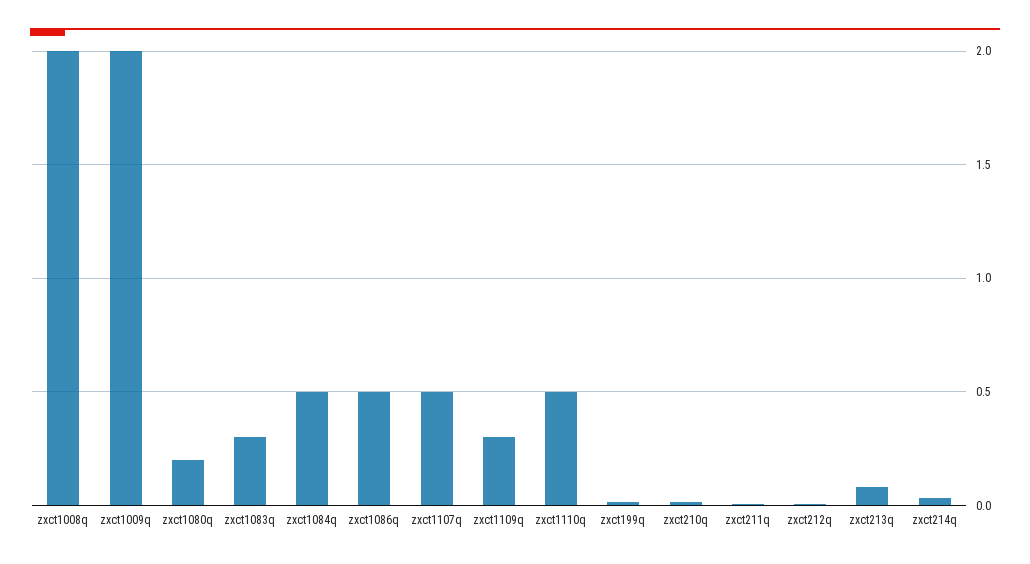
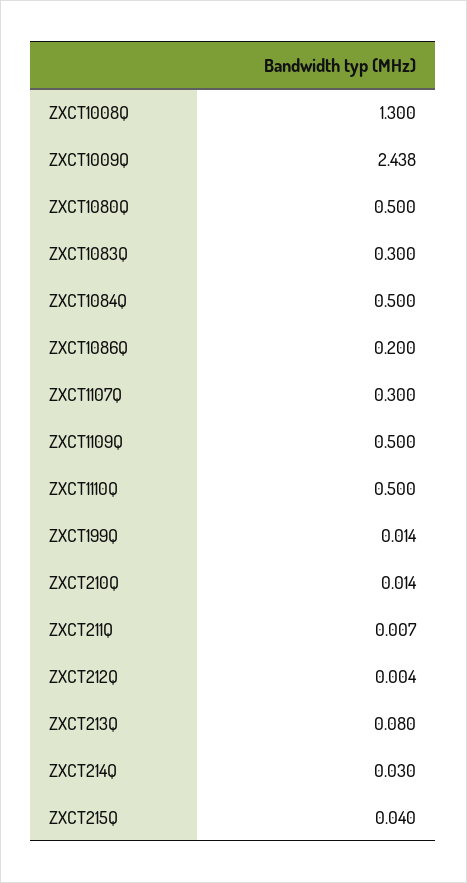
  {
-   "zxct1008q": 2,
+   "zxct1008q": 1.3,
-   "zxct1009q": 2,
+   "zxct1009q": 2.438,
-   "zxct1080q": 0.2,
+   "zxct1080q": 0.5,
    "zxct1083q": 0.3,
    "zxct1084q": 0.5,
-   "zxct1086q": 0.5,
+   "zxct1086q": 0.2,
-   "zxct1107q": 0.5,
+   "zxct1107q": 0.3,
-   "zxct1109q": 0.3,
+   "zxct1109q": 0.5,
    "zxct1110q": 0.5,
    "zxct199q": 0.014,
    "zxct210q": 0.014,
    "zxct211q": 0.007,
    "zxct212q": 0.004,
    "zxct213q": 0.08,
-   "zxct214q": 0.03
+   "zxct214q": 0.03,
+   "ZXCT215Q": 0.04
  }

